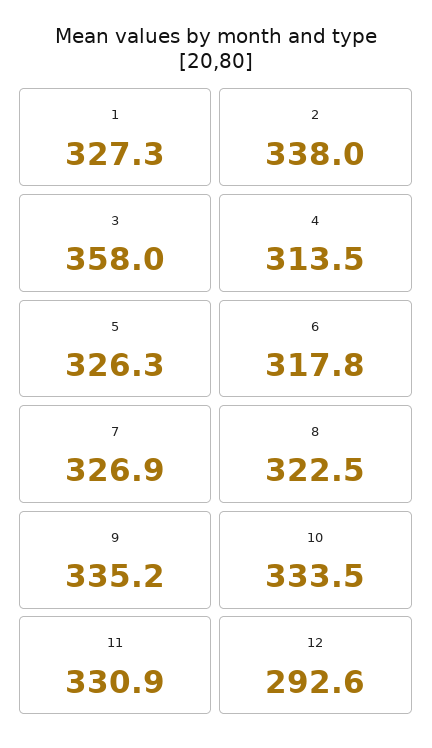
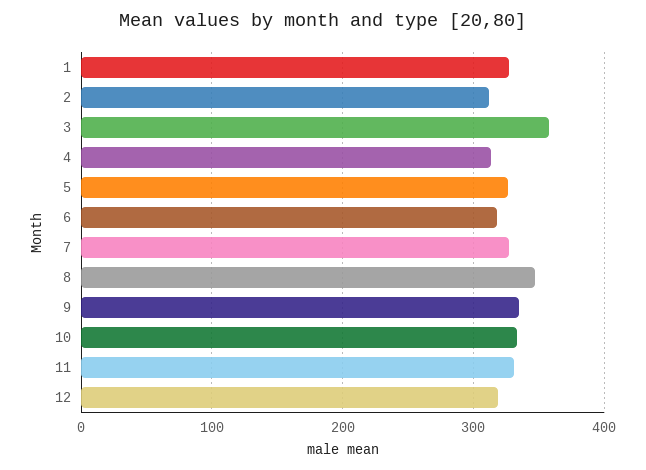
  {
    "1": 327.3,
-   "2": 338,
+   "2": 310,
    "3": 358,
    "4": 313.5,
    "5": 326.3,
    "6": 317.8,
    "7": 326.9,
-   "8": 322.5,
+   "8": 350,
    "9": 335.2,
    "10": 333.5,
    "11": 330.9,
-   "12": 292.6
+   "12": 320
  }

